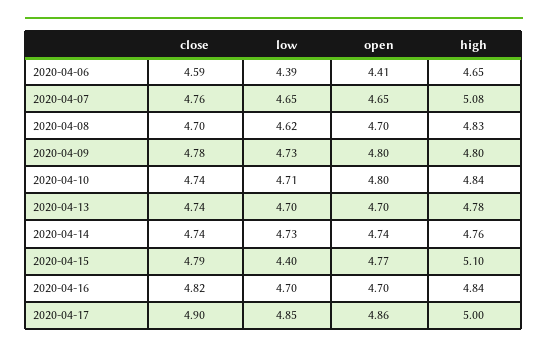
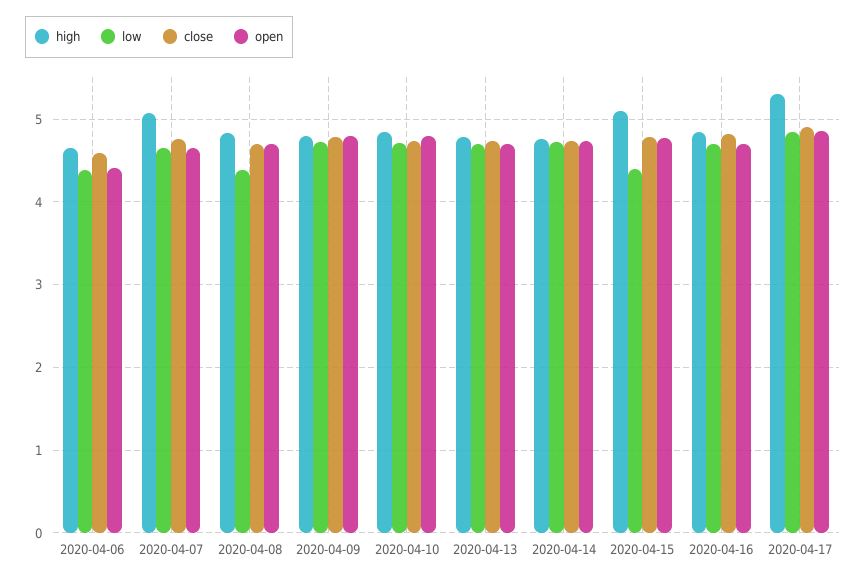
  {
    "close": {
      "2020-04-06": 4.59,
      "2020-04-07": 4.76,
      "2020-04-08": 4.7,
      "2020-04-09": 4.78,
      "2020-04-10": 4.74,
      "2020-04-13": 4.74,
      "2020-04-14": 4.74,
      "2020-04-15": 4.79,
      "2020-04-16": 4.82,
      "2020-04-17": 4.9
    },
    "low": {
      "2020-04-06": 4.39,
      "2020-04-07": 4.65,
-     "2020-04-08": 4.62,
+     "2020-04-08": 4.4,
      "2020-04-09": 4.73,
      "2020-04-10": 4.71,
      "2020-04-13": 4.7,
      "2020-04-14": 4.73,
      "2020-04-15": 4.4,
      "2020-04-16": 4.7,
      "2020-04-17": 4.85
    },
    "open": {
      "2020-04-06": 4.41,
      "2020-04-07": 4.65,
      "2020-04-08": 4.7,
      "2020-04-09": 4.8,
      "2020-04-10": 4.8,
      "2020-04-13": 4.7,
      "2020-04-14": 4.74,
      "2020-04-15": 4.77,
      "2020-04-16": 4.7,
      "2020-04-17": 4.86
    },
    "high": {
      "2020-04-06": 4.65,
      "2020-04-07": 5.08,
      "2020-04-08": 4.83,
      "2020-04-09": 4.8,
      "2020-04-10": 4.84,
      "2020-04-13": 4.78,
      "2020-04-14": 4.76,
      "2020-04-15": 5.1,
      "2020-04-16": 4.84,
-     "2020-04-17": 5
+     "2020-04-17": 5.3
    }
  }

